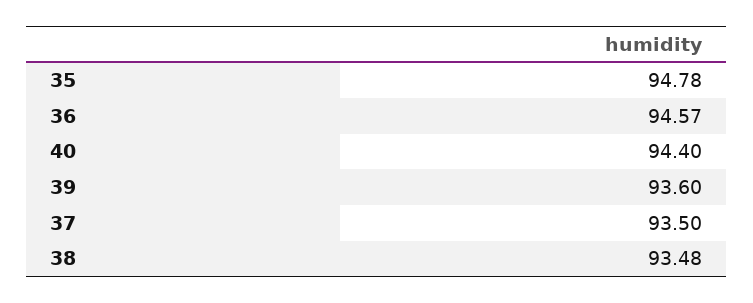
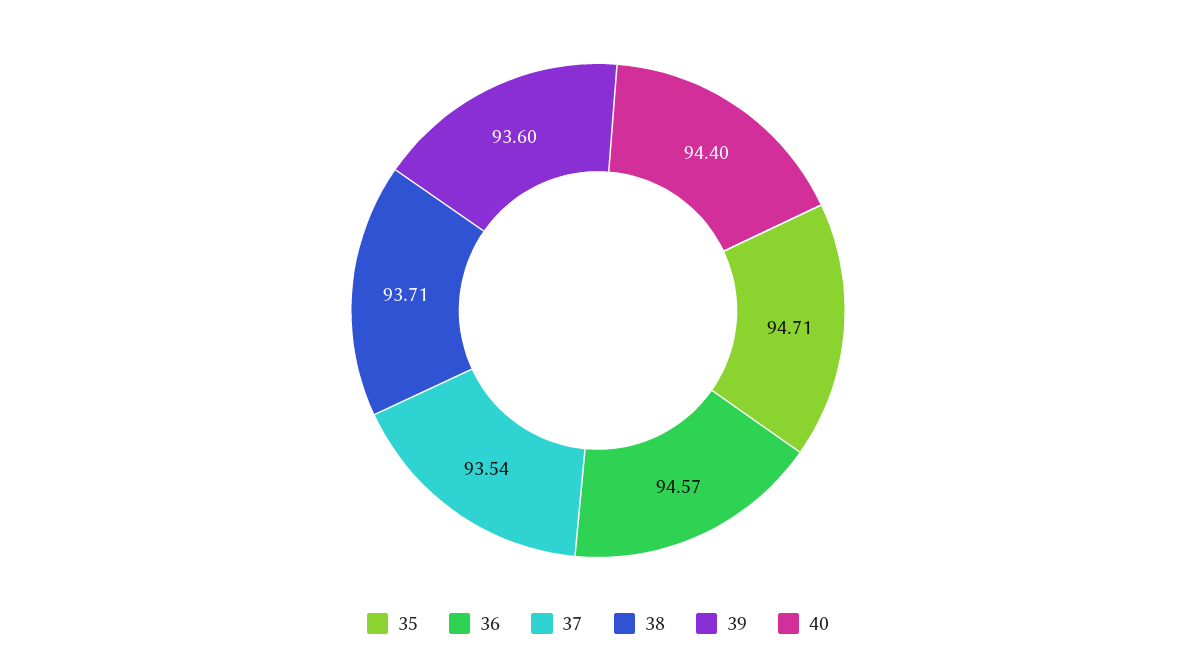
  {
-   "35": 94.78,
+   "35": 94.71,
    "36": 94.57,
    "40": 94.4,
    "39": 93.6,
-   "37": 93.5,
+   "37": 93.54,
-   "38": 93.48
+   "38": 93.71
  }

